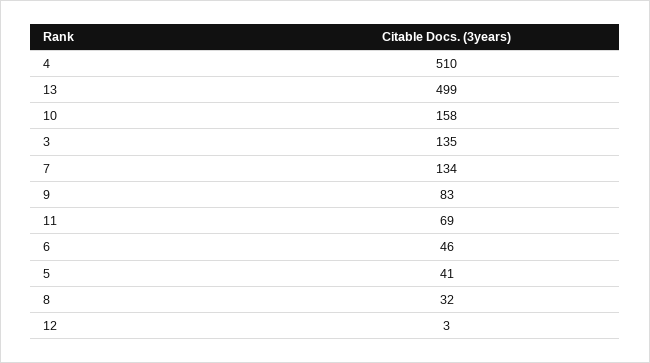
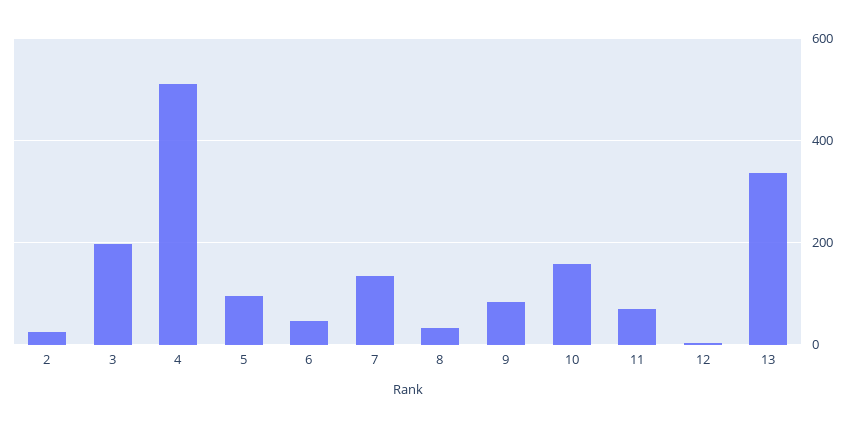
  {
    "4": 510,
-   "13": 499,
+   "13": 340,
    "10": 158,
-   "3": 135,
+   "3": 200,
    "7": 134,
    "9": 83,
    "11": 69,
    "6": 46,
-   "5": 41,
+   "5": 100,
    "8": 32,
-   "12": 3
+   "12": 3,
+   "2": 20
  }

